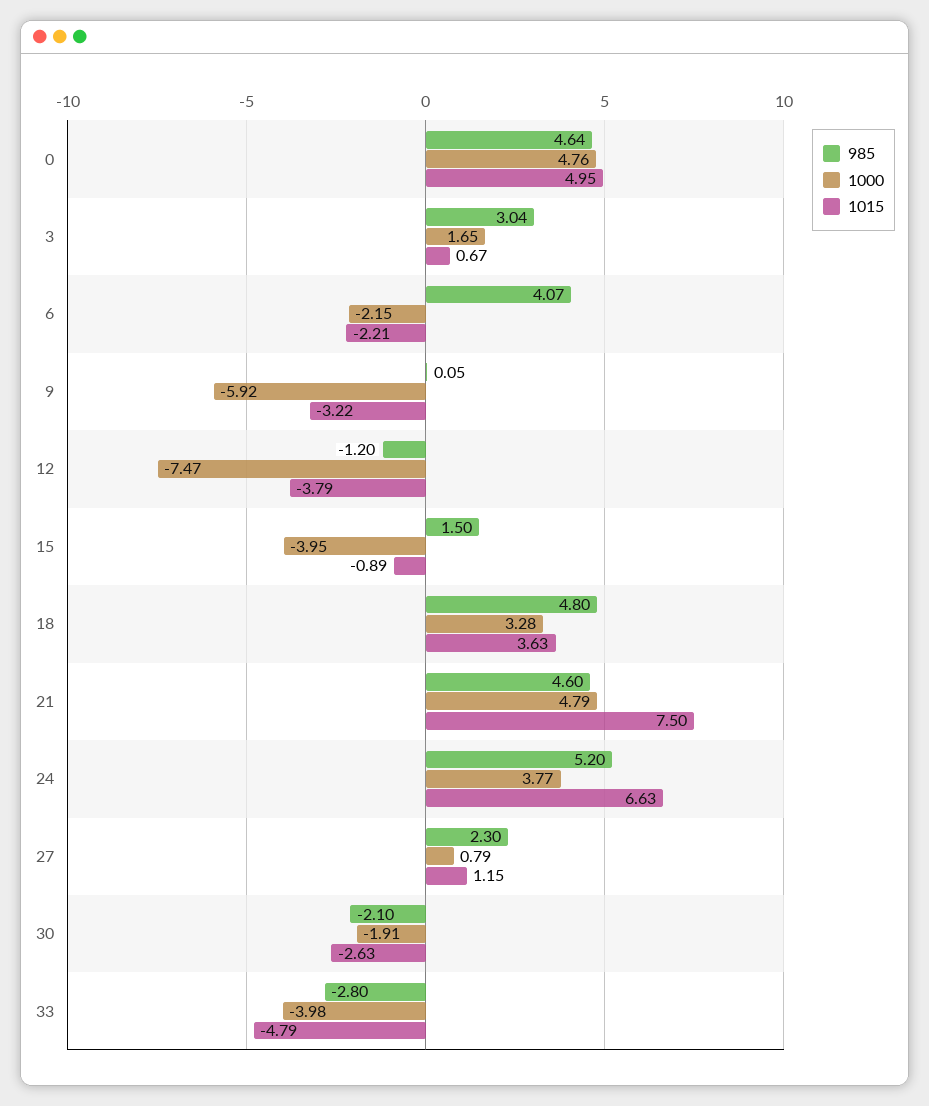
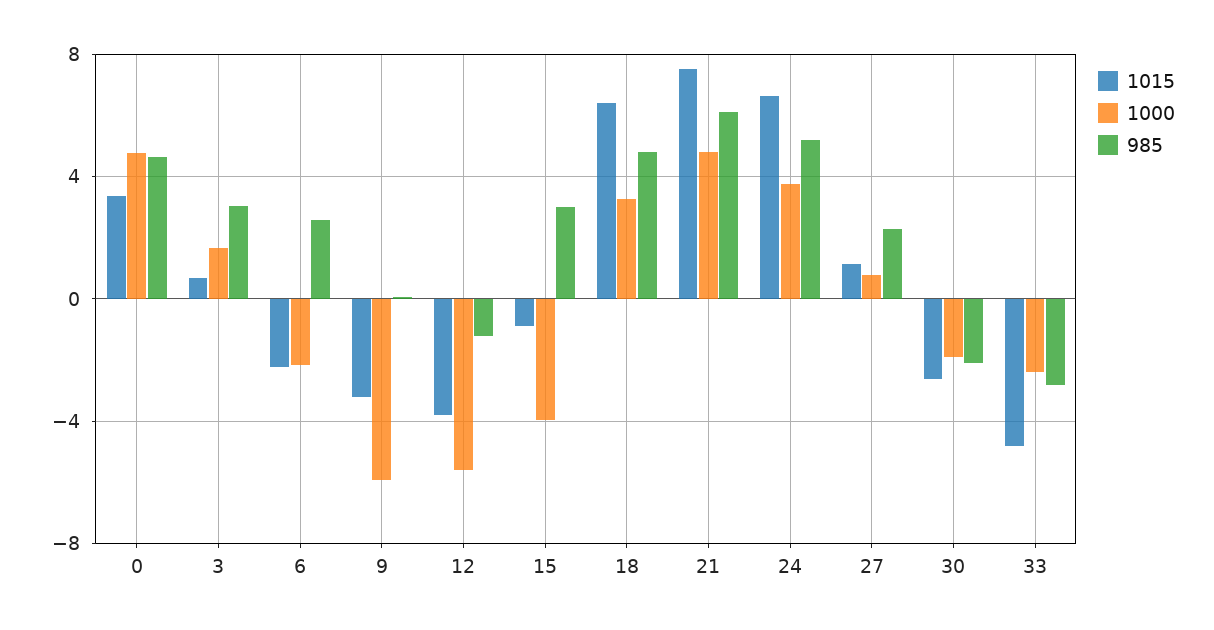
  {
    "985": {
      "0": 4.64,
      "3": 3.04,
-     "6": 4.07,
+     "6": 2.5,
      "9": 0.05,
      "12": -1.2,
-     "15": 1.5,
+     "15": 3,
      "18": 4.8,
-     "21": 4.6,
+     "21": 6,
      "24": 5.2,
      "27": 2.3,
      "30": -2.1,
      "33": -2.8
    },
    "1000": {
      "0": 4.76,
      "3": 1.65,
      "6": -2.15,
      "9": -5.92,
-     "12": -7.47,
+     "12": -5.5,
      "15": -3.95,
      "18": 3.28,
      "21": 4.79,
      "24": 3.77,
      "27": 0.79,
      "30": -1.91,
-     "33": -3.98
+     "33": -2.5
    },
    "1015": {
-     "0": 4.95,
+     "0": 3.5,
      "3": 0.67,
      "6": -2.21,
      "9": -3.22,
      "12": -3.79,
      "15": -0.89,
-     "18": 3.63,
+     "18": 6.5,
      "21": 7.5,
      "24": 6.63,
      "27": 1.15,
      "30": -2.63,
      "33": -4.79
    }
  }

